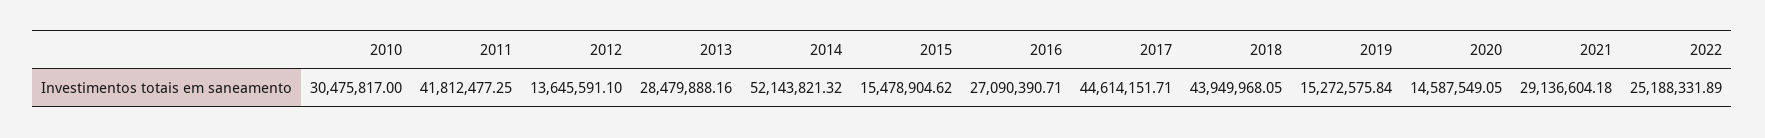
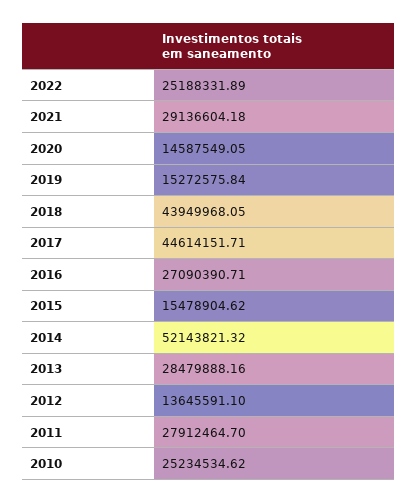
  {
-   "2010": 30475817,
+   "2010": 25234534.62,
-   "2011": 41812477.25,
+   "2011": 27912464.7,
    "2012": 13645591.1,
    "2013": 28479888.16,
    "2014": 52143821.32,
    "2015": 15478904.62,
    "2016": 27090390.71,
    "2017": 44614151.71,
    "2018": 43949968.05,
    "2019": 15272575.84,
    "2020": 14587549.05,
    "2021": 29136604.18,
    "2022": 25188331.89
  }

